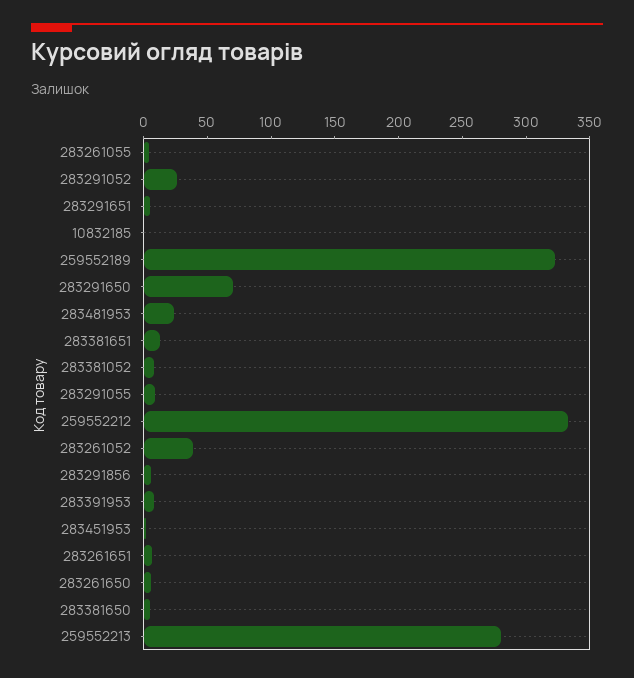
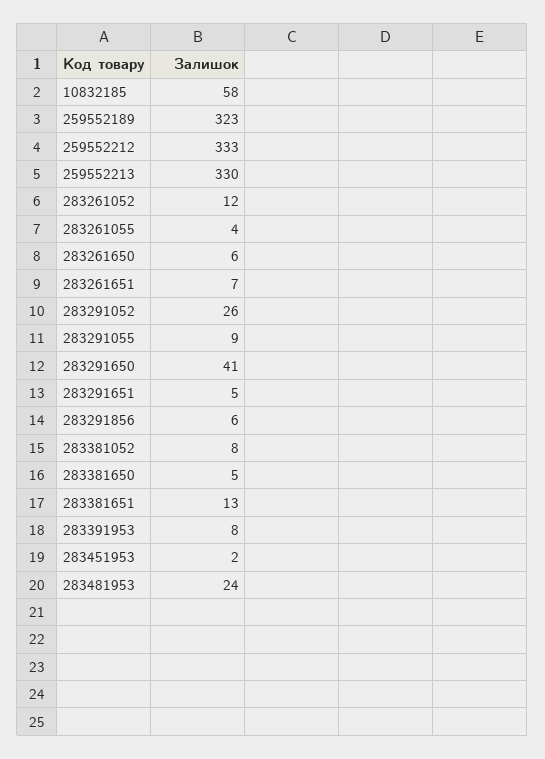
  {
    "283261055": 4,
    "283291052": 26,
    "283291651": 5,
-   "10832185": 0,
+   "10832185": 58,
    "259552189": 323,
-   "283291650": 70,
+   "283291650": 41,
    "283481953": 24,
    "283381651": 13,
    "283381052": 8,
    "283291055": 9,
    "259552212": 333,
-   "283261052": 40,
+   "283261052": 12,
    "283291856": 6,
    "283391953": 8,
    "283451953": 2,
    "283261651": 7,
    "283261650": 6,
    "283381650": 5,
-   "259552213": 280
+   "259552213": 330
  }

